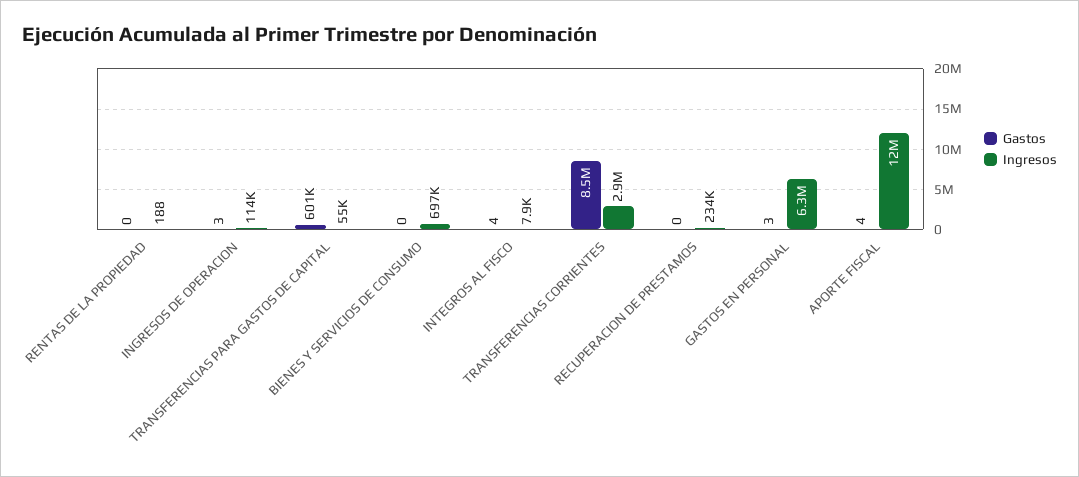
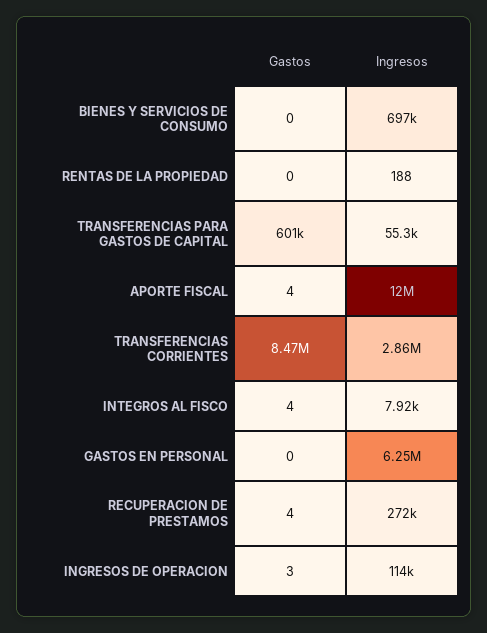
  {
    "Gastos": {
      "RENTAS DE LA PROPIEDAD": 0,
      "INGRESOS DE OPERACION": 3,
      "TRANSFERENCIAS PARA GASTOS DE CAPITAL": 601000,
      "BIENES Y SERVICIOS DE CONSUMO": 0,
      "INTEGROS AL FISCO": 4,
      "TRANSFERENCIAS CORRIENTES": 8470000,
-     "RECUPERACION DE PRESTAMOS": 0,
+     "RECUPERACION DE PRESTAMOS": 4,
-     "GASTOS EN PERSONAL": 3,
+     "GASTOS EN PERSONAL": 0,
      "APORTE FISCAL": 4
    },
    "Ingresos": {
      "RENTAS DE LA PROPIEDAD": 188,
      "INGRESOS DE OPERACION": 114000,
      "TRANSFERENCIAS PARA GASTOS DE CAPITAL": 55300,
      "BIENES Y SERVICIOS DE CONSUMO": 697000,
      "INTEGROS AL FISCO": 7920,
      "TRANSFERENCIAS CORRIENTES": 2860000,
-     "RECUPERACION DE PRESTAMOS": 234000,
+     "RECUPERACION DE PRESTAMOS": 272000,
      "GASTOS EN PERSONAL": 6250000,
      "APORTE FISCAL": 12000000
    }
  }

